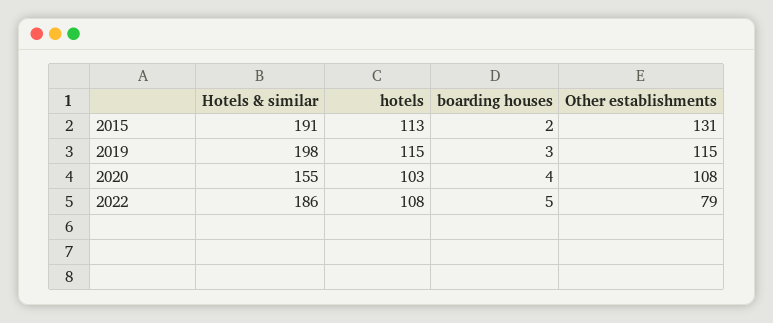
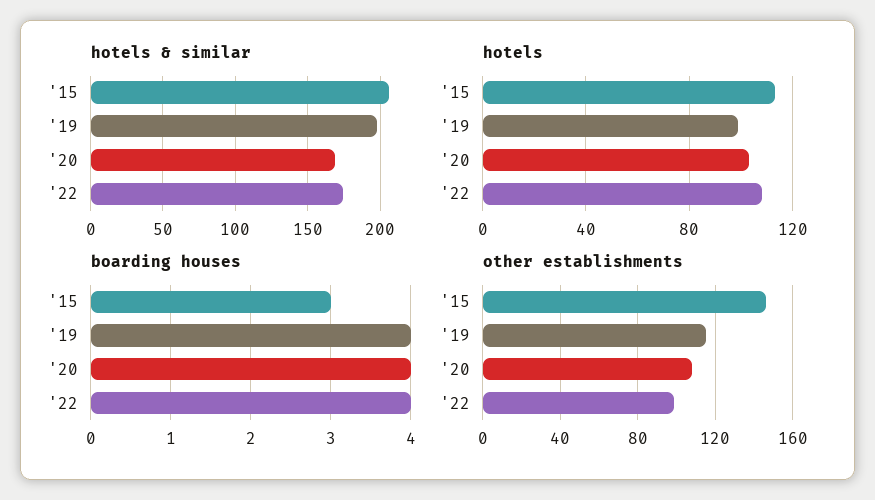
  {
    "Hotels & similar": {
-     "2015": 191,
+     "2015": 205,
      "2019": 198,
-     "2020": 155,
+     "2020": 170,
-     "2022": 186
+     "2022": 175
    },
    "hotels": {
      "2015": 113,
-     "2019": 115,
+     "2019": 100,
      "2020": 103,
      "2022": 108
    },
    "boarding houses": {
-     "2015": 2,
+     "2015": 3,
-     "2019": 3,
+     "2019": 4,
      "2020": 4,
-     "2022": 5
+     "2022": 4
    },
    "Other establishments": {
-     "2015": 131,
+     "2015": 145,
      "2019": 115,
      "2020": 108,
-     "2022": 79
+     "2022": 100
    }
  }

